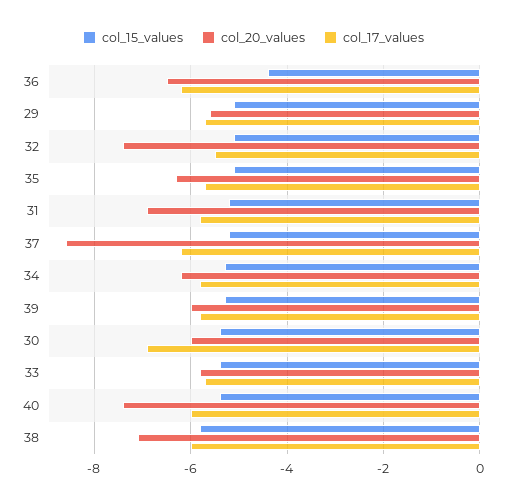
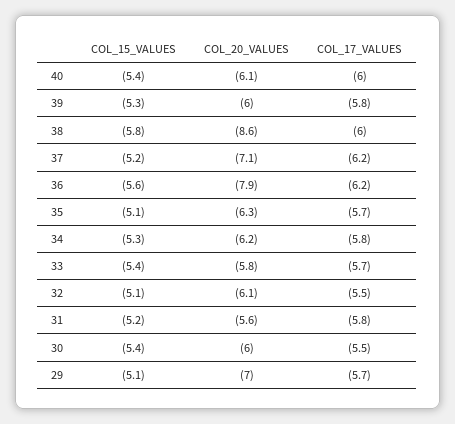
  {
    "col_15_values": {
-     "36": -4.5,
+     "36": -5.6,
      "29": -5.1,
      "32": -5.1,
      "35": -5.1,
      "31": -5.2,
      "37": -5.2,
      "34": -5.3,
      "39": -5.3,
      "30": -5.4,
      "33": -5.4,
      "40": -5.4,
      "38": -5.8
    },
    "col_20_values": {
-     "36": -6.5,
+     "36": -7.9,
-     "29": -5.5,
+     "29": -7,
-     "32": -7.5,
+     "32": -6.1,
      "35": -6.3,
-     "31": -7,
+     "31": -5.6,
-     "37": -8.5,
+     "37": -7.1,
      "34": -6.2,
      "39": -6,
      "30": -6,
      "33": -5.8,
-     "40": -7.5,
+     "40": -6.1,
-     "38": -7
+     "38": -8.6
    },
    "col_17_values": {
      "36": -6.2,
      "29": -5.7,
      "32": -5.5,
      "35": -5.7,
      "31": -5.8,
      "37": -6.2,
      "34": -5.8,
      "39": -5.8,
-     "30": -7,
+     "30": -5.5,
      "33": -5.7,
      "40": -6,
      "38": -6
    }
  }

